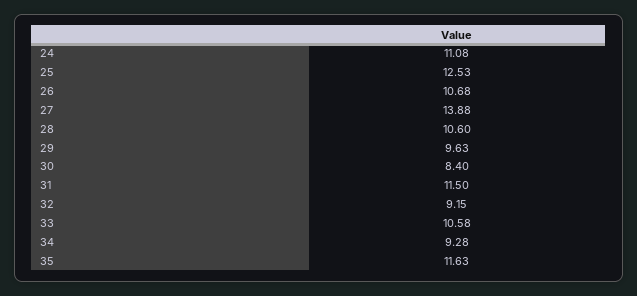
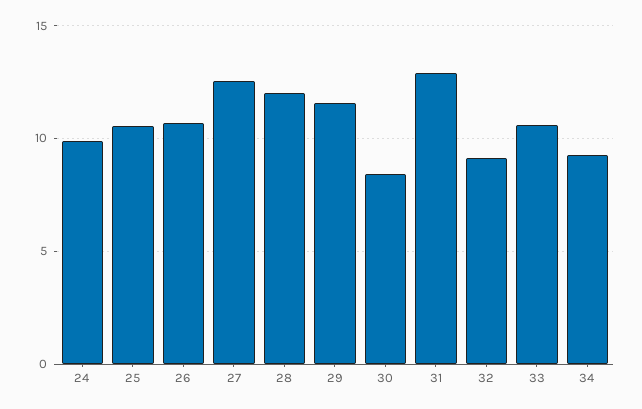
  {
-   "24": 11.08,
+   "24": 10,
-   "25": 12.53,
+   "25": 10.5,
    "26": 10.68,
-   "27": 13.88,
+   "27": 12.5,
-   "28": 10.6,
+   "28": 12,
-   "29": 9.63,
+   "29": 11.5,
    "30": 8.4,
-   "31": 11.5,
+   "31": 13,
    "32": 9.15,
    "33": 10.58,
-   "34": 9.28,
+   "34": 9.28
-   "35": 11.63
  }

